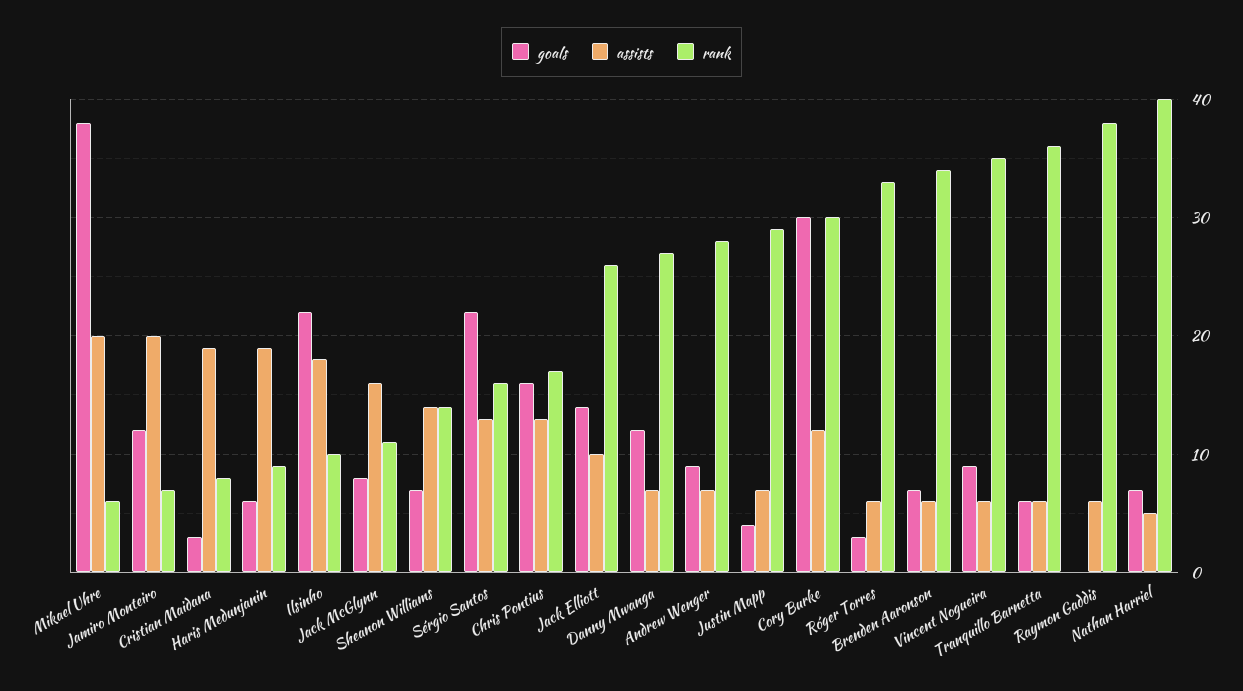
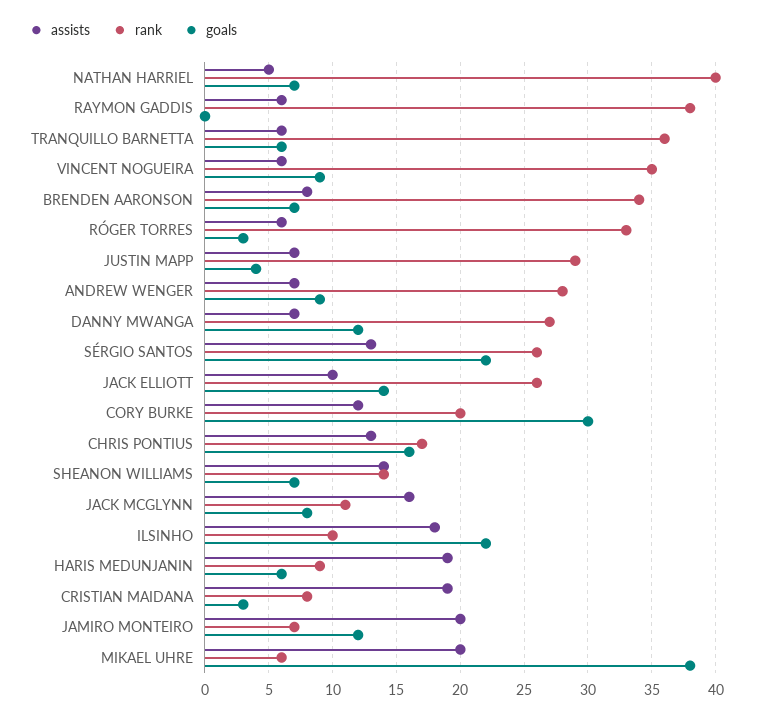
  {
    "goals": {
      "Mikael Uhre": 38,
      "Jamiro Monteiro": 12,
      "Cristian Maidana": 3,
      "Haris Medunjanin": 6,
      "Ilsinho": 22,
      "Jack McGlynn": 8,
      "Sheanon Williams": 7,
      "Sérgio Santos": 22,
      "Chris Pontius": 16,
      "Jack Elliott": 14,
      "Danny Mwanga": 12,
      "Andrew Wenger": 9,
      "Justin Mapp": 4,
      "Cory Burke": 30,
      "Róger Torres": 3,
      "Brenden Aaronson": 7,
      "Vincent Nogueira": 9,
      "Tranquillo Barnetta": 6,
      "Raymon Gaddis": 0,
      "Nathan Harriel": 7
    },
    "assists": {
      "Mikael Uhre": 20,
      "Jamiro Monteiro": 20,
      "Cristian Maidana": 19,
      "Haris Medunjanin": 19,
      "Ilsinho": 18,
      "Jack McGlynn": 16,
      "Sheanon Williams": 14,
      "Sérgio Santos": 13,
      "Chris Pontius": 13,
      "Jack Elliott": 10,
      "Danny Mwanga": 7,
      "Andrew Wenger": 7,
      "Justin Mapp": 7,
      "Cory Burke": 12,
      "Róger Torres": 6,
-     "Brenden Aaronson": 6,
+     "Brenden Aaronson": 8,
      "Vincent Nogueira": 6,
      "Tranquillo Barnetta": 6,
      "Raymon Gaddis": 6,
      "Nathan Harriel": 5
    },
    "rank": {
      "Mikael Uhre": 6,
      "Jamiro Monteiro": 7,
      "Cristian Maidana": 8,
      "Haris Medunjanin": 9,
      "Ilsinho": 10,
      "Jack McGlynn": 11,
      "Sheanon Williams": 14,
-     "Sérgio Santos": 16,
+     "Sérgio Santos": 26,
      "Chris Pontius": 17,
      "Jack Elliott": 26,
      "Danny Mwanga": 27,
      "Andrew Wenger": 28,
      "Justin Mapp": 29,
-     "Cory Burke": 30,
+     "Cory Burke": 20,
      "Róger Torres": 33,
      "Brenden Aaronson": 34,
      "Vincent Nogueira": 35,
      "Tranquillo Barnetta": 36,
      "Raymon Gaddis": 38,
      "Nathan Harriel": 40
    }
  }

